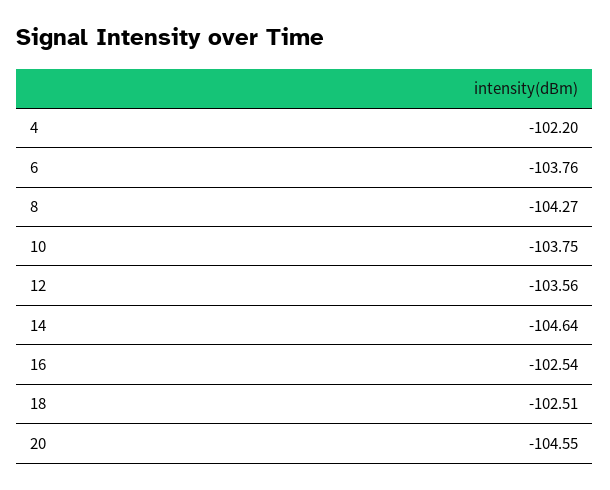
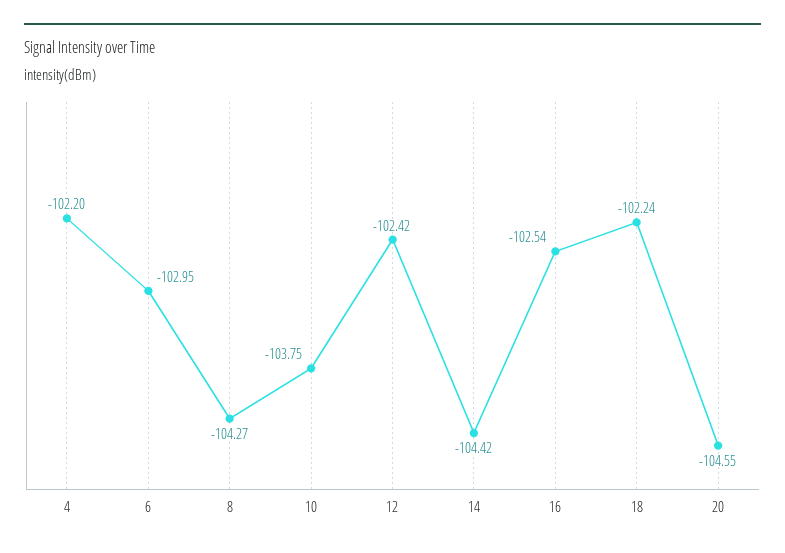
  {
    "4": -102.2,
-   "6": -103.76,
+   "6": -102.95,
    "8": -104.27,
    "10": -103.75,
-   "12": -103.56,
+   "12": -102.42,
-   "14": -104.64,
+   "14": -104.42,
    "16": -102.54,
-   "18": -102.51,
+   "18": -102.24,
    "20": -104.55
  }

